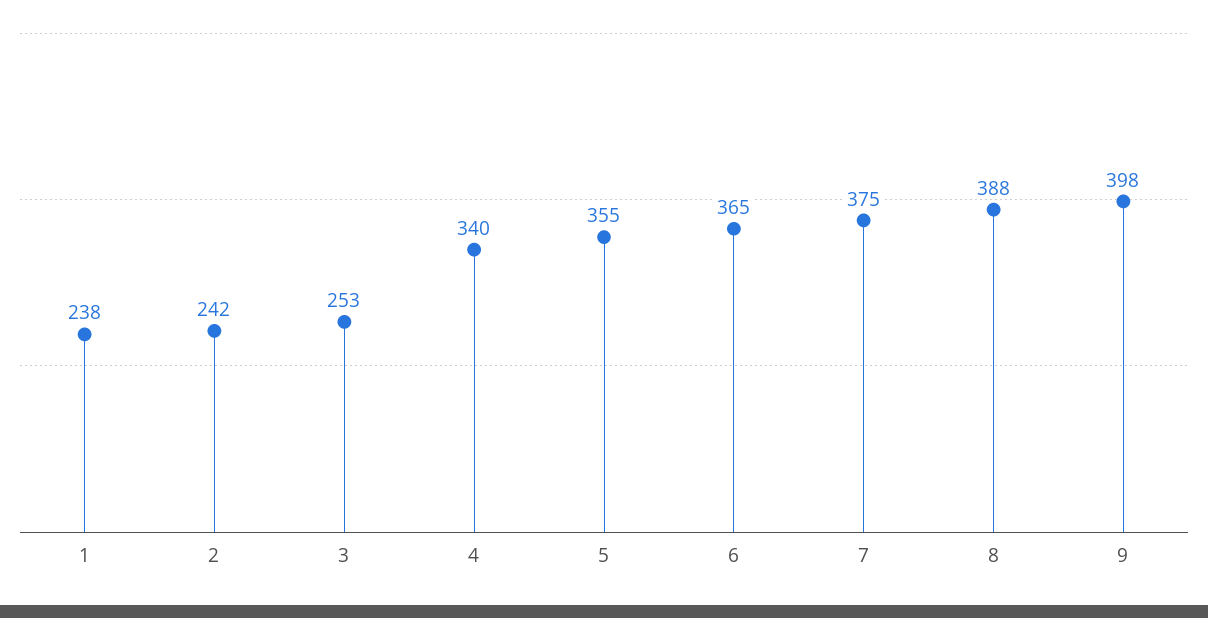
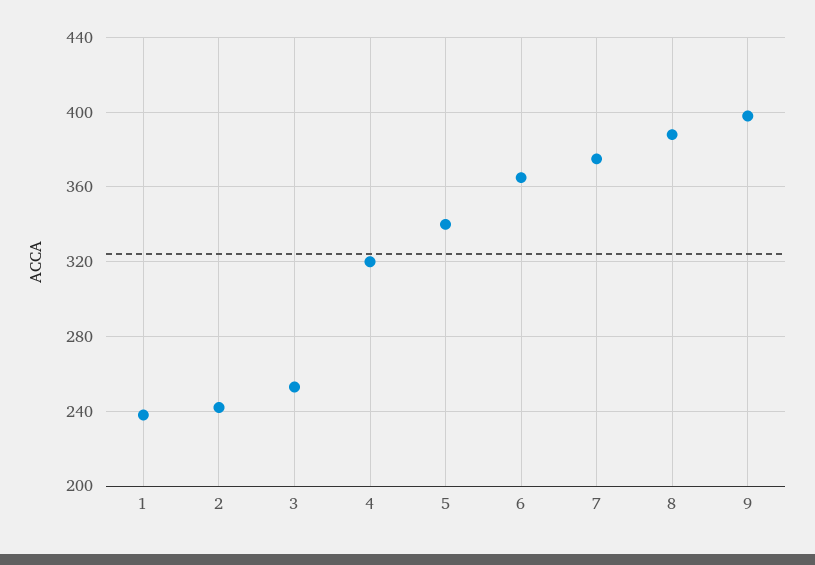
  {
    "1": 238,
    "2": 242,
    "3": 253,
-   "4": 340,
+   "4": 320,
-   "5": 355,
+   "5": 340,
    "6": 365,
    "7": 375,
    "8": 388,
    "9": 398
  }

